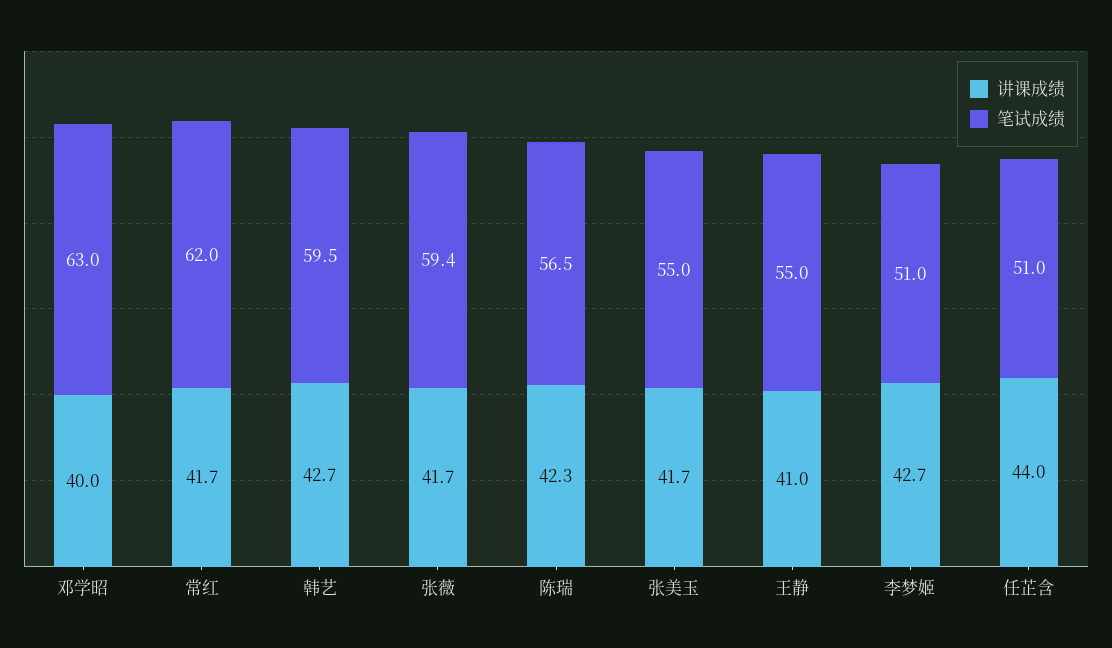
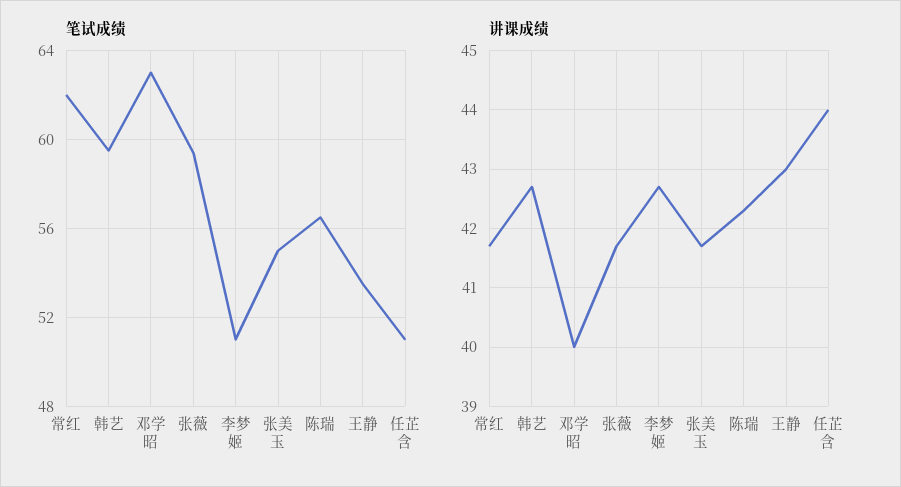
  {
    "讲课成绩": {
      "邓学昭": 40,
      "常红": 41.7,
      "韩艺": 42.7,
      "张薇": 41.7,
      "陈瑞": 42.3,
      "张美玉": 41.7,
-     "王静": 41,
+     "王静": 43,
      "李梦姬": 42.7,
      "任芷含": 44
    },
    "笔试成绩": {
      "邓学昭": 63,
      "常红": 62,
      "韩艺": 59.5,
      "张薇": 59.4,
      "陈瑞": 56.5,
      "张美玉": 55,
-     "王静": 55,
+     "王静": 53.5,
      "李梦姬": 51,
      "任芷含": 51
    }
  }

